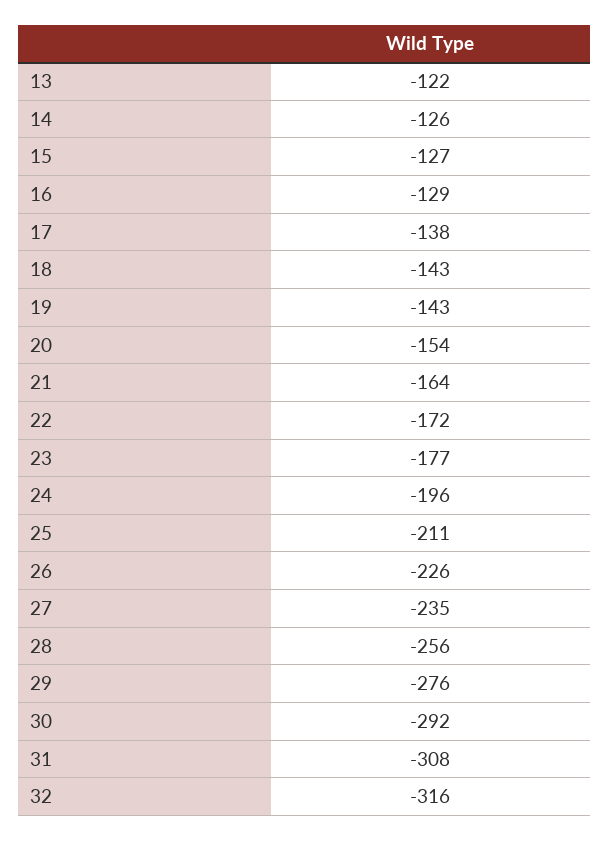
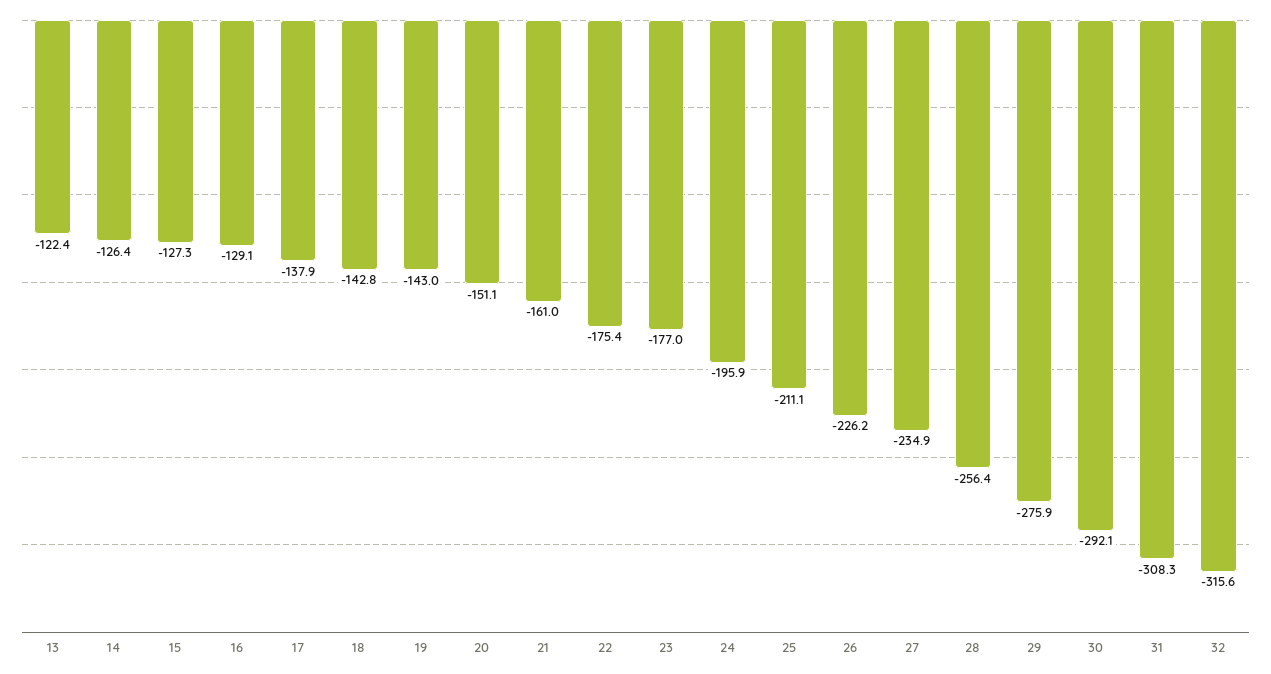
  {
    "13": -122.4,
    "14": -126.4,
    "15": -127.3,
    "16": -129.1,
    "17": -137.9,
    "18": -142.8,
    "19": -143,
-   "20": -154,
+   "20": -151.1,
-   "21": -164,
+   "21": -161,
-   "22": -172,
+   "22": -175.4,
    "23": -177,
    "24": -195.9,
    "25": -211.1,
    "26": -226.2,
    "27": -234.9,
    "28": -256.4,
    "29": -275.9,
    "30": -292.1,
    "31": -308.3,
    "32": -315.6
  }

